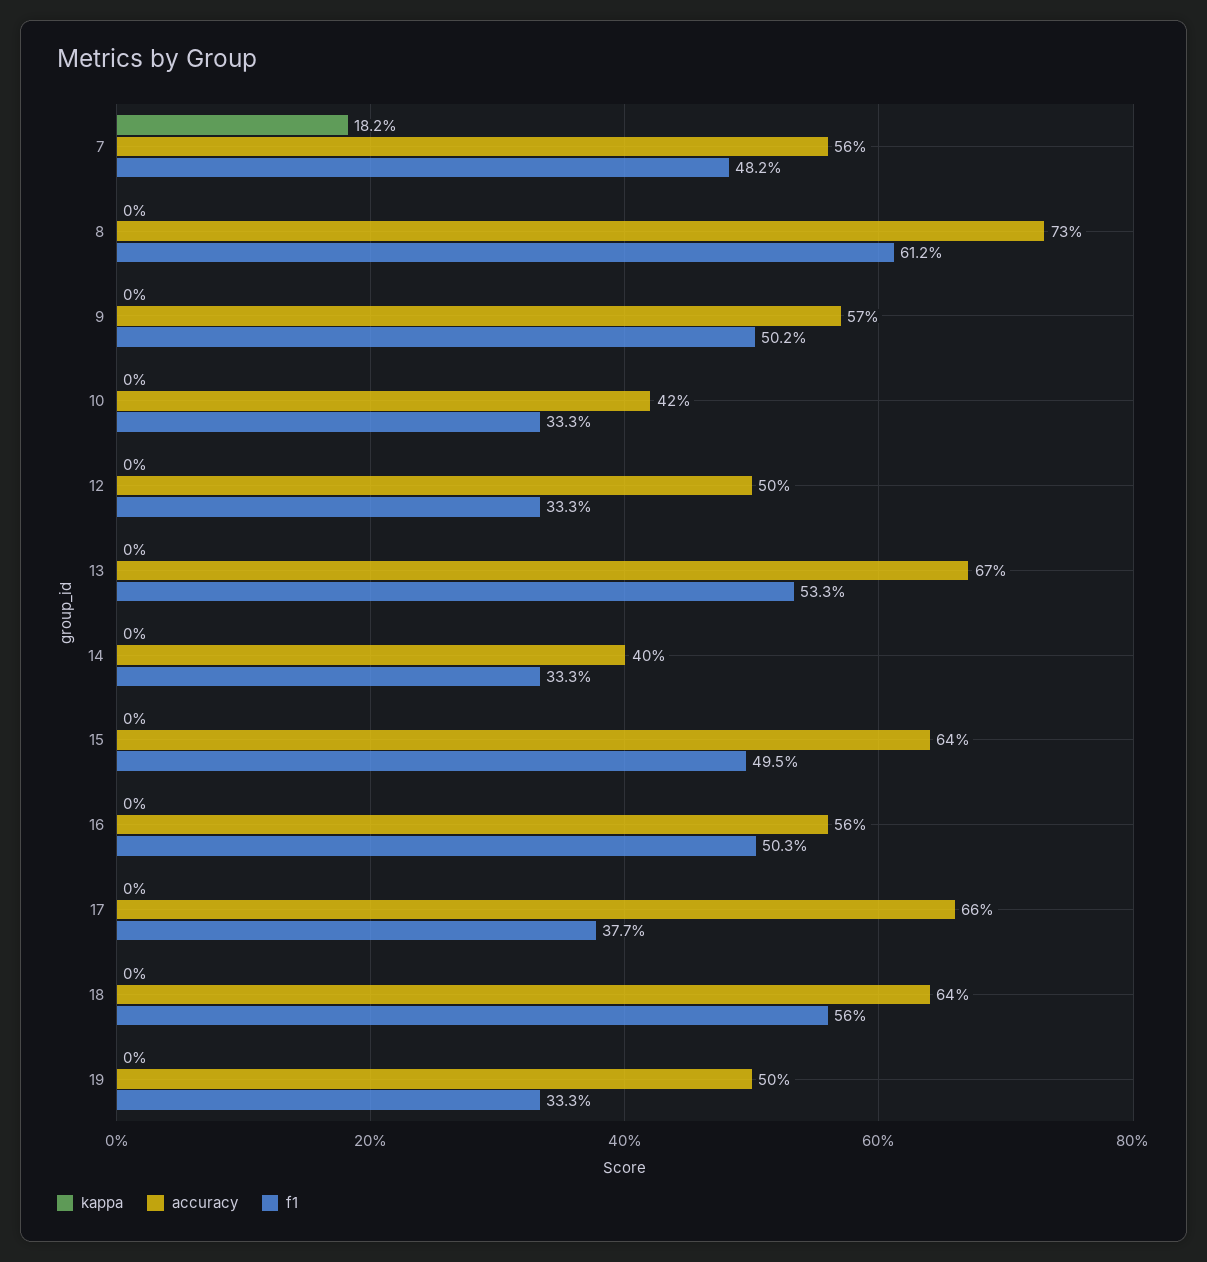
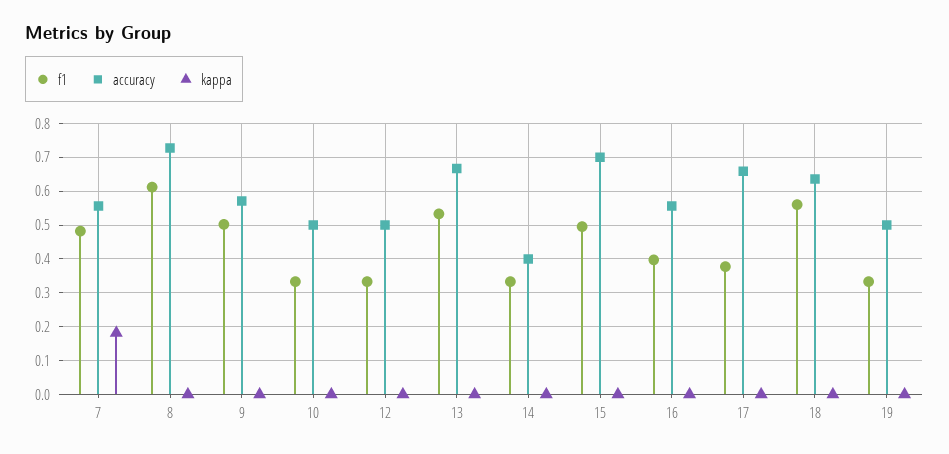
  {
    "kappa": {
      "7": 0.182,
      "8": 0,
      "9": 0,
      "10": 0,
      "12": 0,
      "13": 0,
      "14": 0,
      "15": 0,
      "16": 0,
      "17": 0,
      "18": 0,
      "19": 0
    },
    "accuracy": {
      "7": 0.56,
      "8": 0.73,
      "9": 0.57,
-     "10": 0.42,
+     "10": 0.5,
      "12": 0.5,
      "13": 0.67,
      "14": 0.4,
-     "15": 0.64,
+     "15": 0.7,
      "16": 0.56,
      "17": 0.66,
      "18": 0.64,
      "19": 0.5
    },
    "f1": {
      "7": 0.482,
      "8": 0.612,
      "9": 0.502,
      "10": 0.333,
      "12": 0.333,
      "13": 0.533,
      "14": 0.333,
      "15": 0.495,
-     "16": 0.503,
+     "16": 0.4,
      "17": 0.377,
      "18": 0.56,
      "19": 0.333
    }
  }

